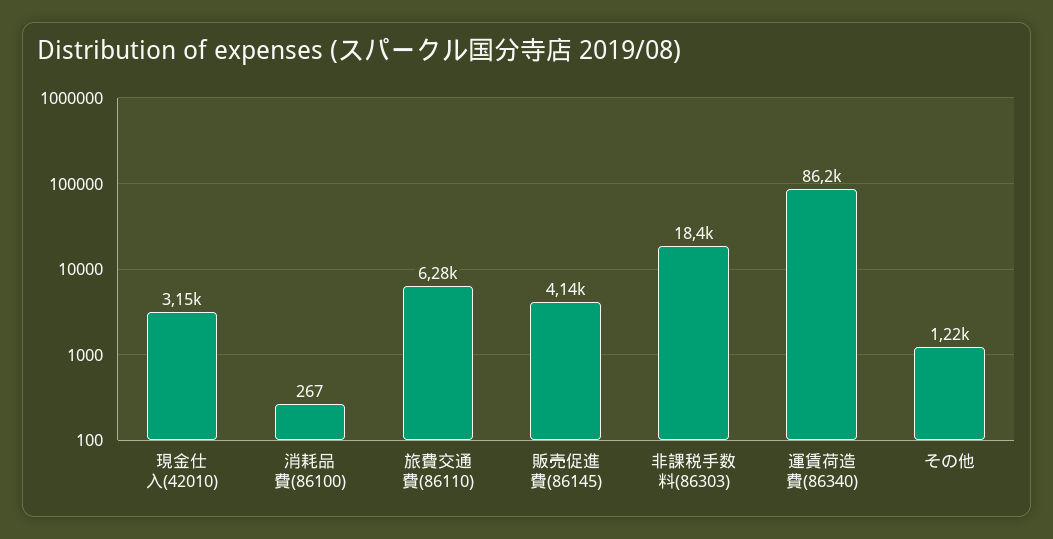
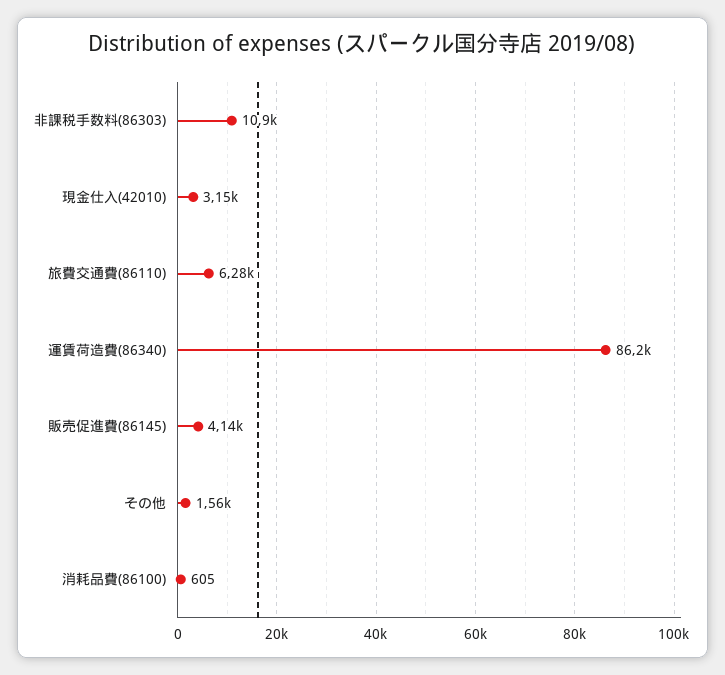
  {
    "現金仕入(42010)": 3150,
-   "消耗品費(86100)": 267,
+   "消耗品費(86100)": 605,
    "旅費交通費(86110)": 6280,
    "販売促進費(86145)": 4140,
-   "非課税手数料(86303)": 18400,
+   "非課税手数料(86303)": 10900,
    "運賃荷造費(86340)": 86200,
-   "その他": 1220
+   "その他": 1560
  }

